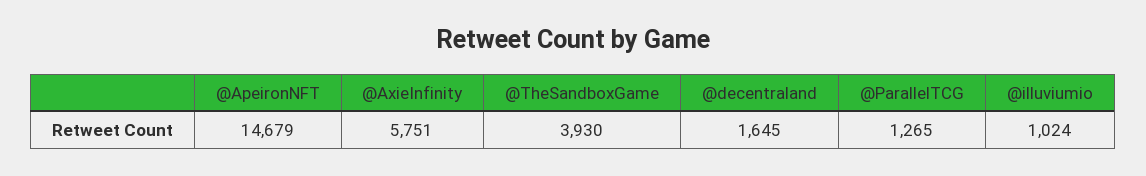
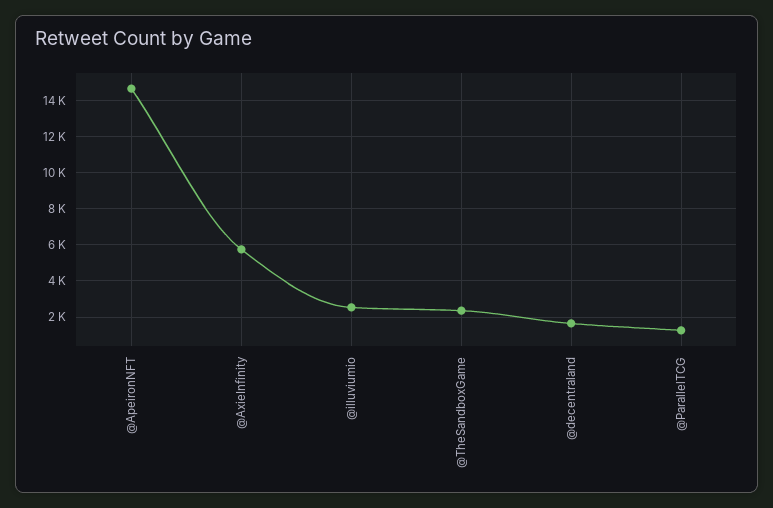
  {
    "@ApeironNFT": 14679,
    "@AxieInfinity": 5751,
-   "@TheSandboxGame": 3930,
+   "@TheSandboxGame": 2500,
    "@decentraland": 1645,
    "@ParallelTCG": 1265,
-   "@illuviumio": 1024
+   "@illuviumio": 2500
  }

